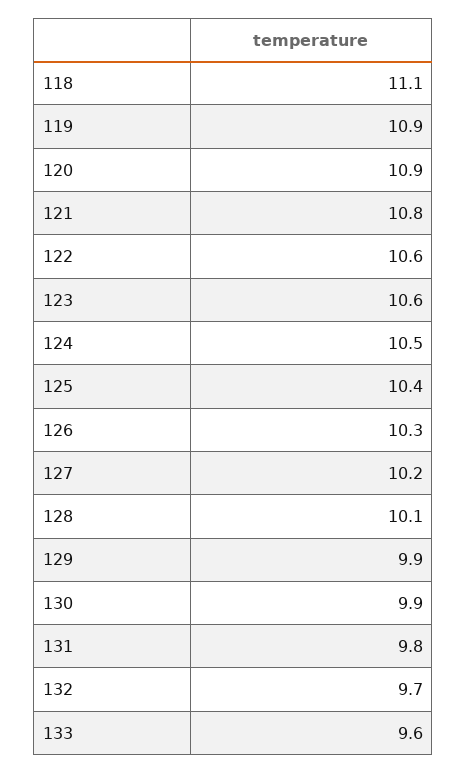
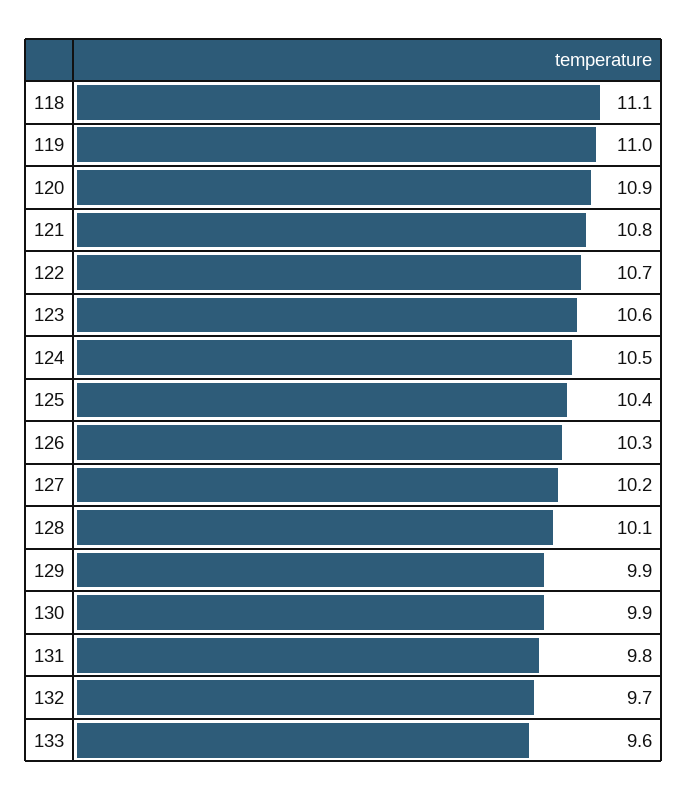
  {
    "118": 11.1,
-   "119": 10.9,
+   "119": 11,
    "120": 10.9,
    "121": 10.8,
-   "122": 10.6,
+   "122": 10.7,
    "123": 10.6,
    "124": 10.5,
    "125": 10.4,
    "126": 10.3,
    "127": 10.2,
    "128": 10.1,
    "129": 9.9,
    "130": 9.9,
    "131": 9.8,
    "132": 9.7,
    "133": 9.6
  }

